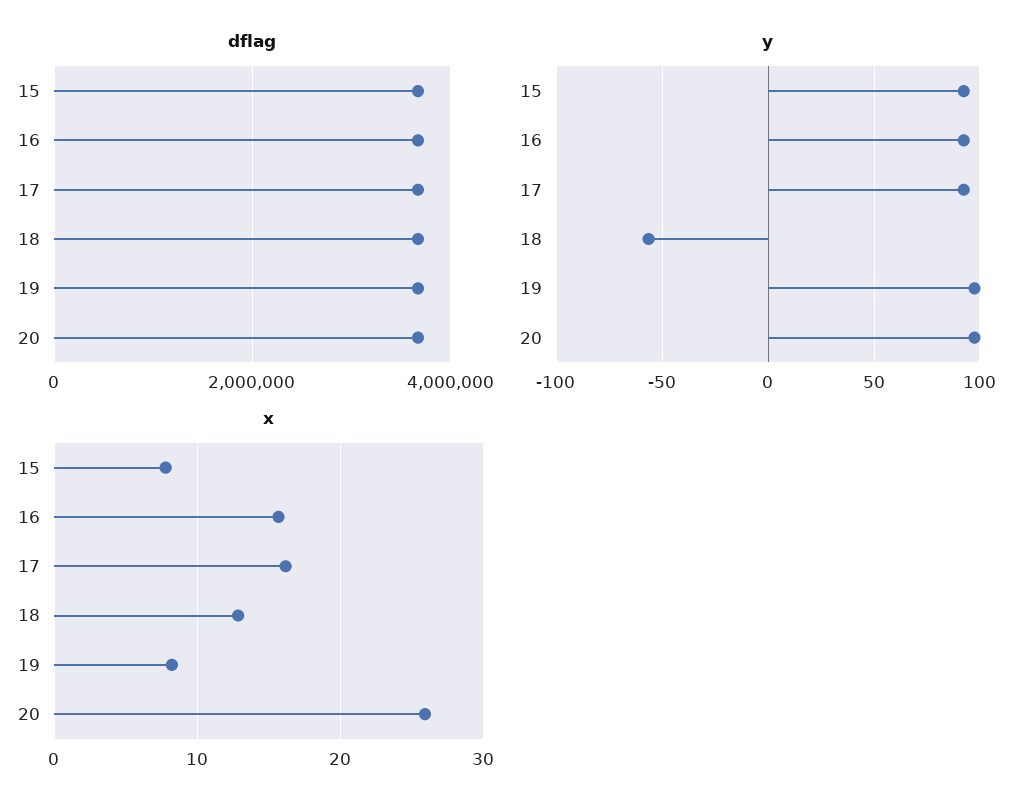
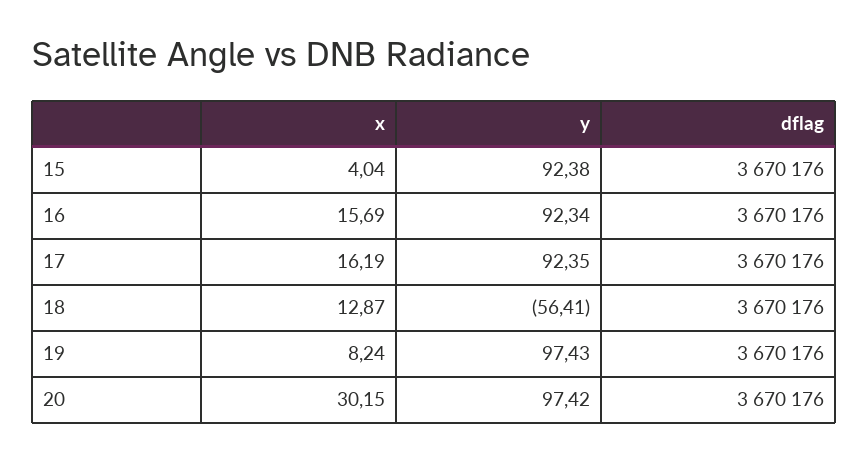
  {
    "dflag": {
      "15": 3670176,
      "16": 3670176,
      "17": 3670176,
      "18": 3670176,
      "19": 3670176,
      "20": 3670176
    },
    "y": {
      "15": 92.38,
      "16": 92.34,
      "17": 92.35,
      "18": -56.41,
      "19": 97.43,
      "20": 97.42
    },
    "x": {
-     "15": 8,
+     "15": 4.04,
      "16": 15.69,
      "17": 16.19,
      "18": 12.87,
      "19": 8.24,
-     "20": 26
+     "20": 30.15
    }
  }

